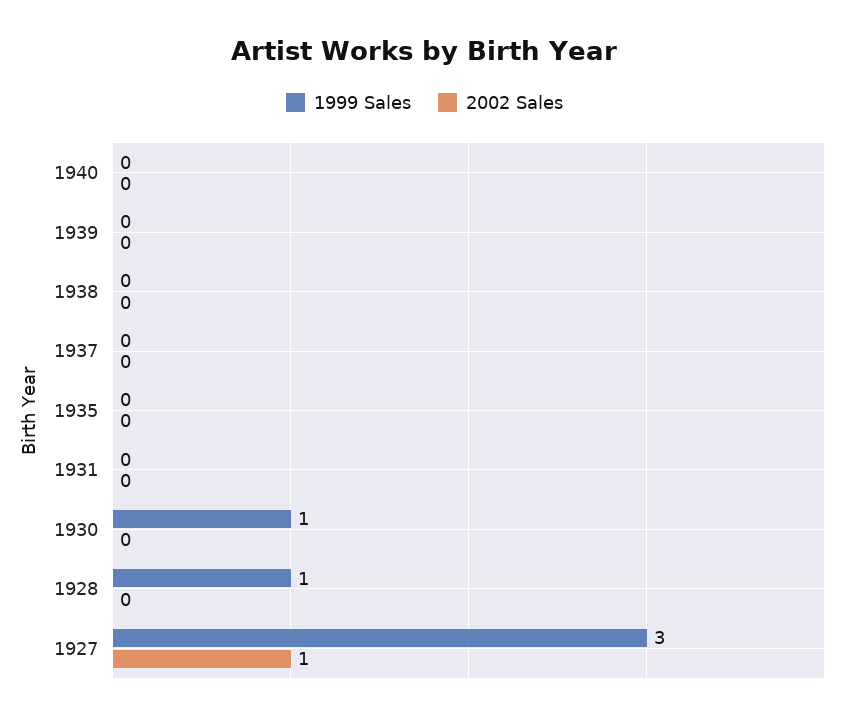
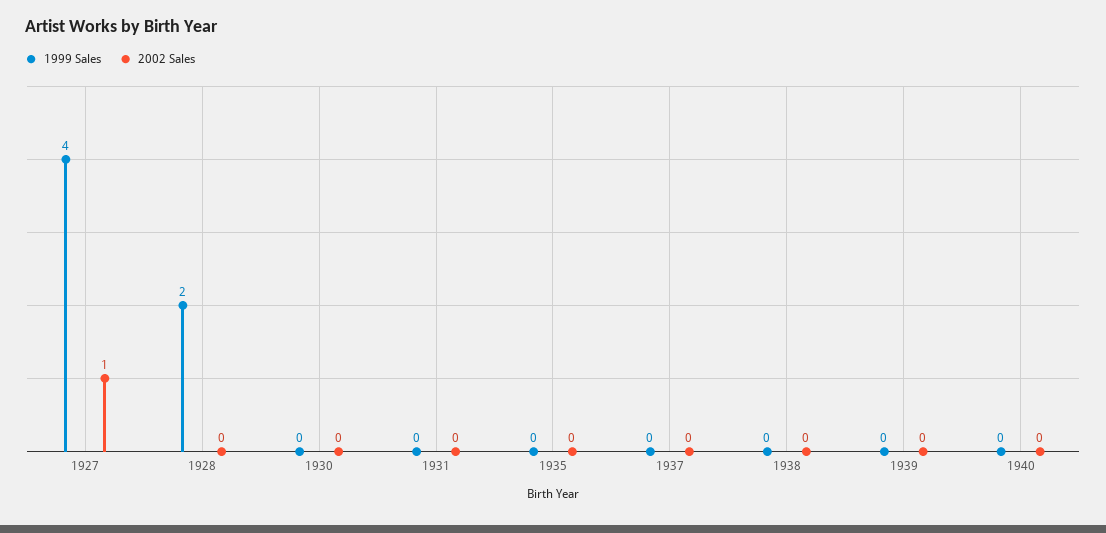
  {
    "1999 Sales": {
      "1940": 0,
      "1939": 0,
      "1938": 0,
      "1937": 0,
      "1935": 0,
      "1931": 0,
-     "1930": 1,
+     "1930": 0,
-     "1928": 1,
+     "1928": 2,
-     "1927": 3
+     "1927": 4
    },
    "2002 Sales": {
      "1940": 0,
      "1939": 0,
      "1938": 0,
      "1937": 0,
      "1935": 0,
      "1931": 0,
      "1930": 0,
      "1928": 0,
      "1927": 1
    }
  }

